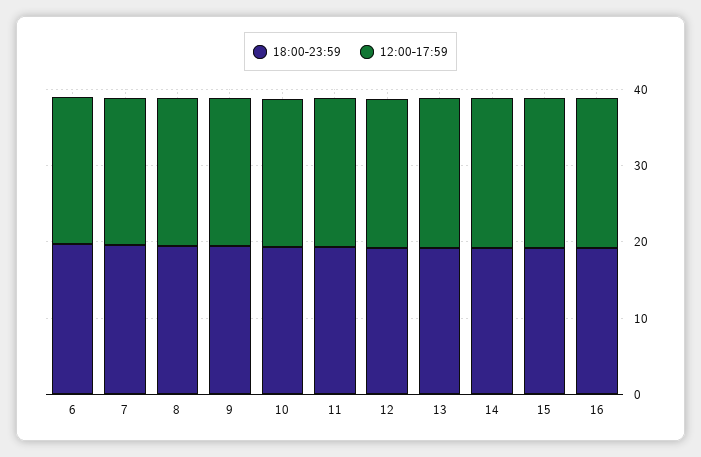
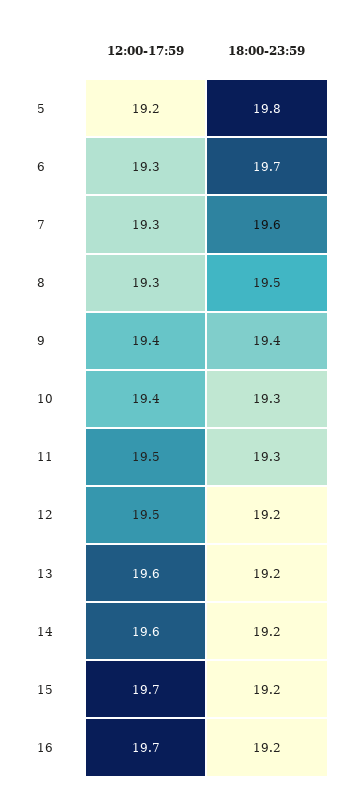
  {
    "18:00-23:59": {
      "6": 19.7,
      "7": 19.6,
      "8": 19.5,
      "9": 19.4,
      "10": 19.3,
      "11": 19.3,
      "12": 19.2,
      "13": 19.2,
      "14": 19.2,
      "15": 19.2,
-     "16": 19.2
+     "16": 19.2,
+     "5": 19.8
    },
    "12:00-17:59": {
      "6": 19.3,
      "7": 19.3,
      "8": 19.3,
      "9": 19.4,
      "10": 19.4,
      "11": 19.5,
      "12": 19.5,
      "13": 19.6,
      "14": 19.6,
      "15": 19.7,
-     "16": 19.7
+     "16": 19.7,
+     "5": 19.2
    }
  }

